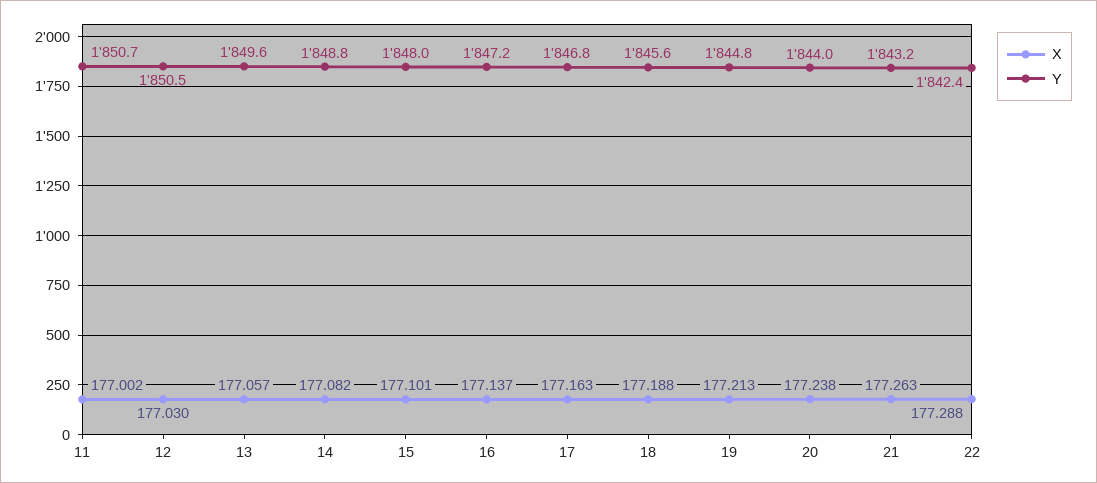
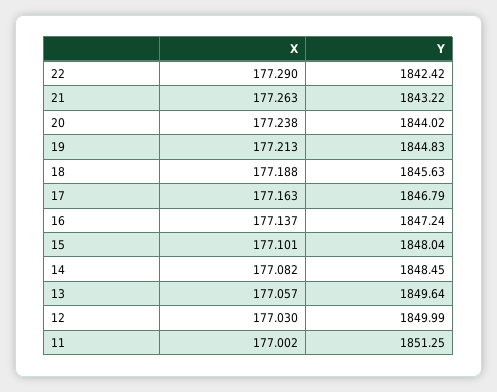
  {
    "X": {
      "11": 177.002,
      "12": 177.03,
      "13": 177.057,
      "14": 177.082,
      "15": 177.101,
      "16": 177.137,
      "17": 177.163,
      "18": 177.188,
      "19": 177.213,
      "20": 177.238,
      "21": 177.263,
-     "22": 177.288
+     "22": 177.29
    },
    "Y": {
-     "11": 1850.7,
+     "11": 1851.25,
-     "12": 1850.5,
+     "12": 1849.99,
      "13": 1849.64,
-     "14": 1848.8,
+     "14": 1848.45,
      "15": 1848.04,
      "16": 1847.24,
      "17": 1846.79,
      "18": 1845.63,
      "19": 1844.83,
      "20": 1844.02,
      "21": 1843.22,
      "22": 1842.42
    }
  }

